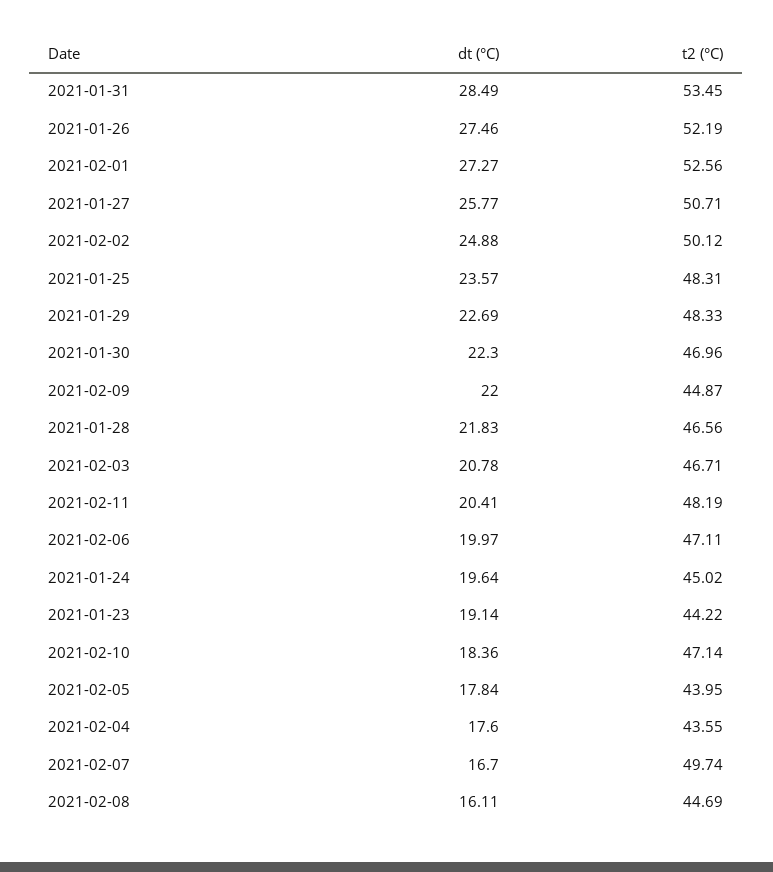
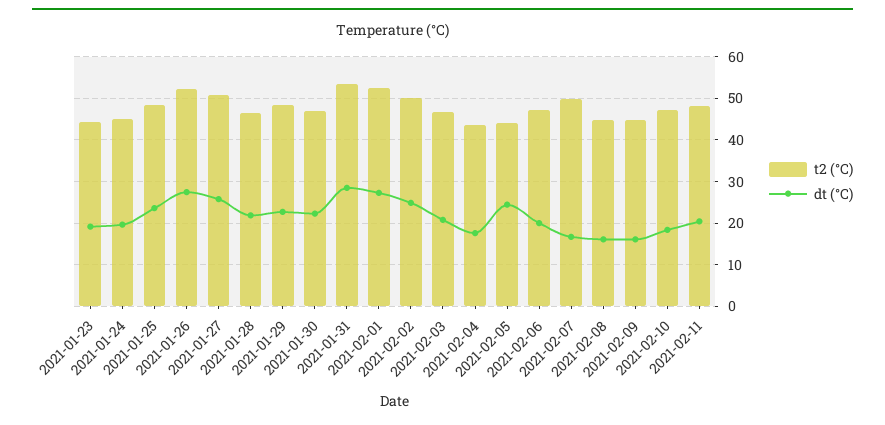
  {
    "dt (°C)": {
      "2021-01-31": 28.49,
      "2021-01-26": 27.46,
      "2021-02-01": 27.27,
      "2021-01-27": 25.77,
      "2021-02-02": 24.88,
      "2021-01-25": 23.57,
      "2021-01-29": 22.69,
      "2021-01-30": 22.3,
-     "2021-02-09": 22,
+     "2021-02-09": 16,
      "2021-01-28": 21.83,
      "2021-02-03": 20.78,
      "2021-02-11": 20.41,
      "2021-02-06": 19.97,
      "2021-01-24": 19.64,
      "2021-01-23": 19.14,
      "2021-02-10": 18.36,
-     "2021-02-05": 17.84,
+     "2021-02-05": 24,
      "2021-02-04": 17.6,
      "2021-02-07": 16.7,
      "2021-02-08": 16.11
    },
    "t2 (°C)": {
      "2021-01-31": 53.45,
      "2021-01-26": 52.19,
      "2021-02-01": 52.56,
      "2021-01-27": 50.71,
      "2021-02-02": 50.12,
      "2021-01-25": 48.31,
      "2021-01-29": 48.33,
      "2021-01-30": 46.96,
      "2021-02-09": 44.87,
      "2021-01-28": 46.56,
      "2021-02-03": 46.71,
      "2021-02-11": 48.19,
      "2021-02-06": 47.11,
      "2021-01-24": 45.02,
      "2021-01-23": 44.22,
      "2021-02-10": 47.14,
      "2021-02-05": 43.95,
      "2021-02-04": 43.55,
      "2021-02-07": 49.74,
      "2021-02-08": 44.69
    }
  }

